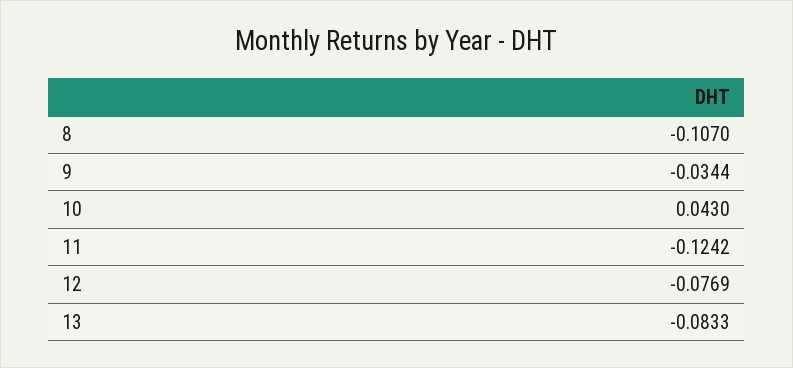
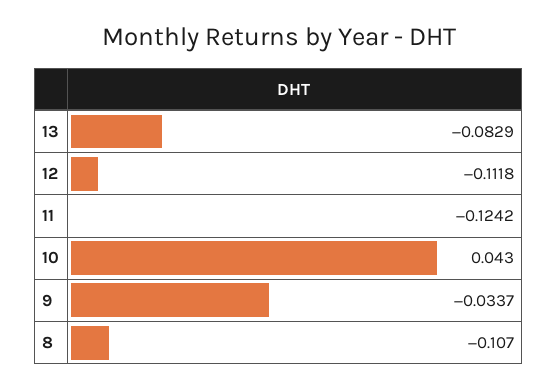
  {
    "8": -0.107,
-   "9": -0.0344,
+   "9": -0.0337,
    "10": 0.043,
    "11": -0.1242,
-   "12": -0.0769,
+   "12": -0.1118,
-   "13": -0.0833
+   "13": -0.0829
  }

